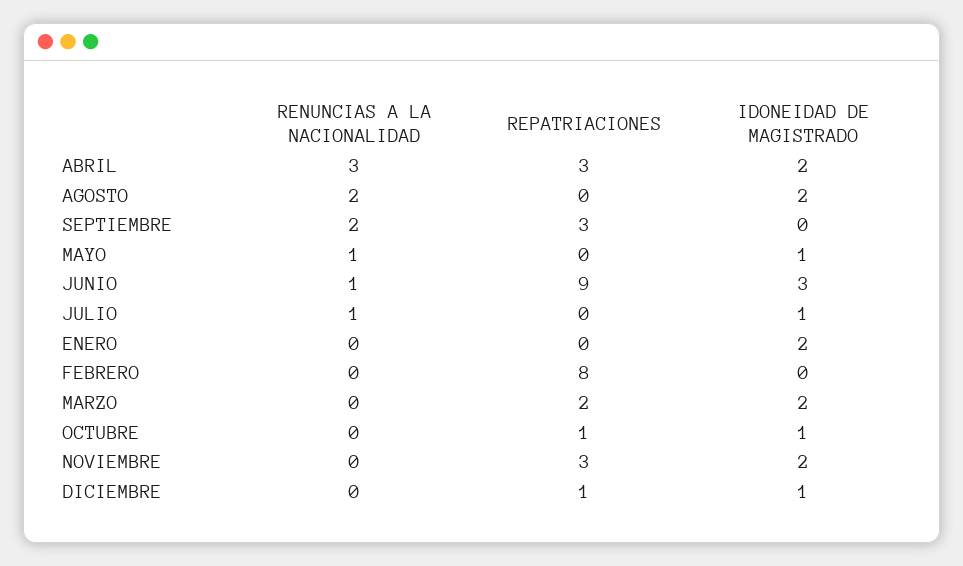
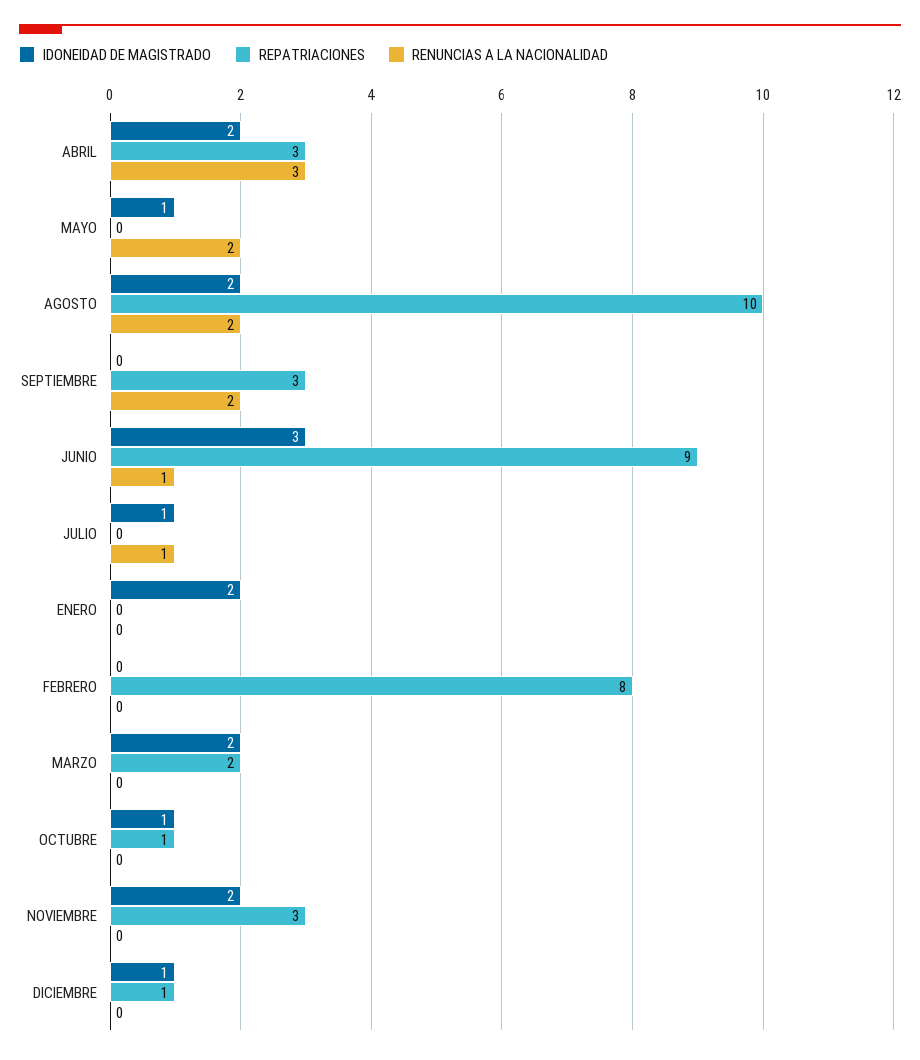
  {
    "RENUNCIAS A LA NACIONALIDAD": {
      "ABRIL": 3,
      "AGOSTO": 2,
      "SEPTIEMBRE": 2,
-     "MAYO": 1,
+     "MAYO": 2,
      "JUNIO": 1,
      "JULIO": 1,
      "ENERO": 0,
      "FEBRERO": 0,
      "MARZO": 0,
      "OCTUBRE": 0,
      "NOVIEMBRE": 0,
      "DICIEMBRE": 0
    },
    "REPATRIACIONES": {
      "ABRIL": 3,
-     "AGOSTO": 0,
+     "AGOSTO": 10,
      "SEPTIEMBRE": 3,
      "MAYO": 0,
      "JUNIO": 9,
      "JULIO": 0,
      "ENERO": 0,
      "FEBRERO": 8,
      "MARZO": 2,
      "OCTUBRE": 1,
      "NOVIEMBRE": 3,
      "DICIEMBRE": 1
    },
    "IDONEIDAD DE MAGISTRADO": {
      "ABRIL": 2,
      "AGOSTO": 2,
      "SEPTIEMBRE": 0,
      "MAYO": 1,
      "JUNIO": 3,
      "JULIO": 1,
      "ENERO": 2,
      "FEBRERO": 0,
      "MARZO": 2,
      "OCTUBRE": 1,
      "NOVIEMBRE": 2,
      "DICIEMBRE": 1
    }
  }

